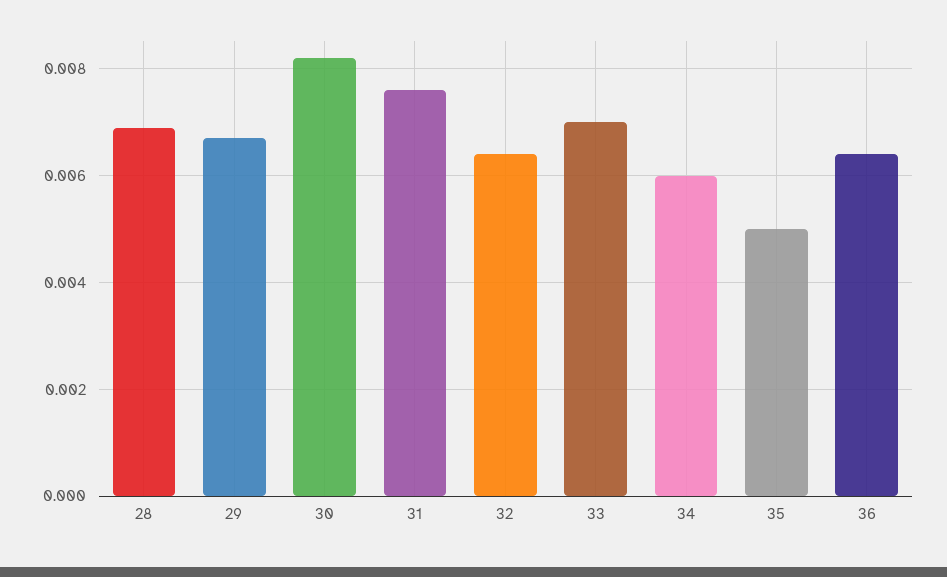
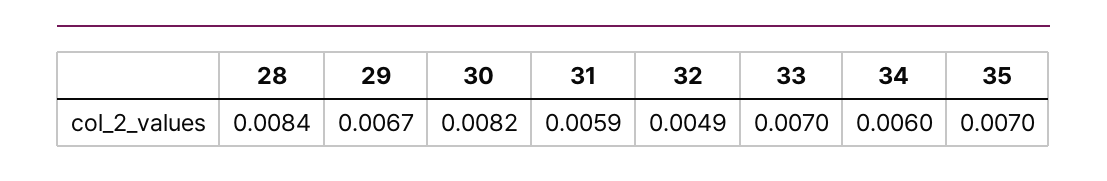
  {
-   "28": 0.007,
+   "28": 0.0084,
    "29": 0.0067,
    "30": 0.0082,
-   "31": 0.0075,
+   "31": 0.0059,
-   "32": 0.0065,
+   "32": 0.0049,
    "33": 0.007,
    "34": 0.006,
-   "35": 0.005,
+   "35": 0.007
-   "36": 0.0065
  }

